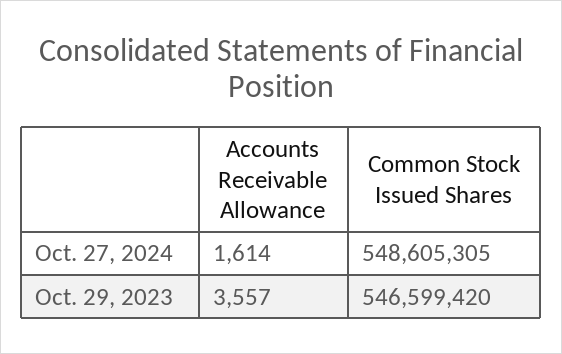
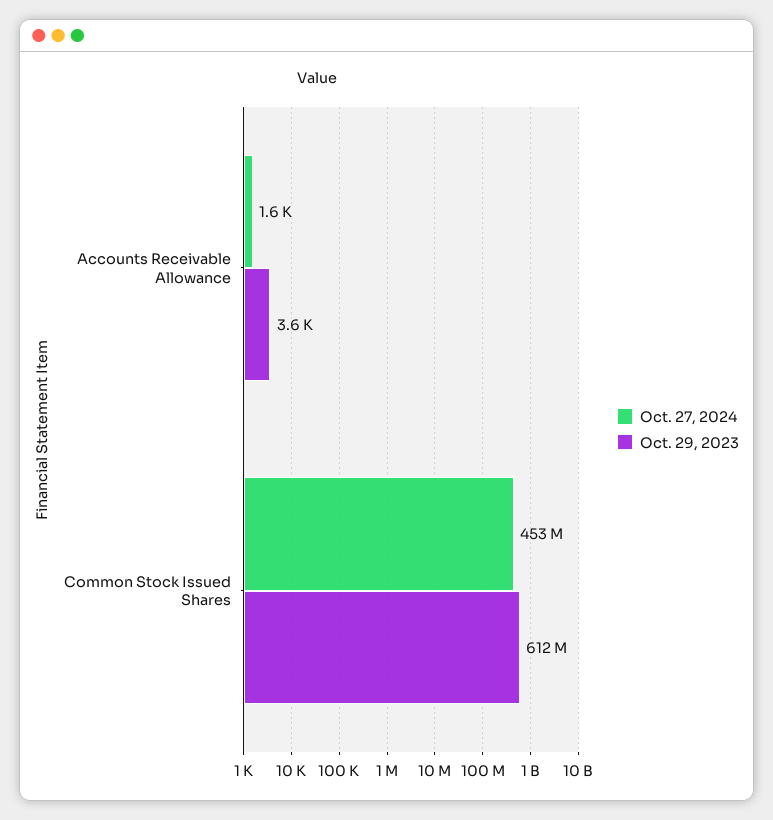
  {
    "Oct. 27, 2024": {
      "Accounts Receivable Allowance": 1614,
-     "Common Stock Issued Shares": 548605305
+     "Common Stock Issued Shares": 453000000
    },
    "Oct. 29, 2023": {
      "Accounts Receivable Allowance": 3557,
-     "Common Stock Issued Shares": 546599420
+     "Common Stock Issued Shares": 612000000
    }
  }

